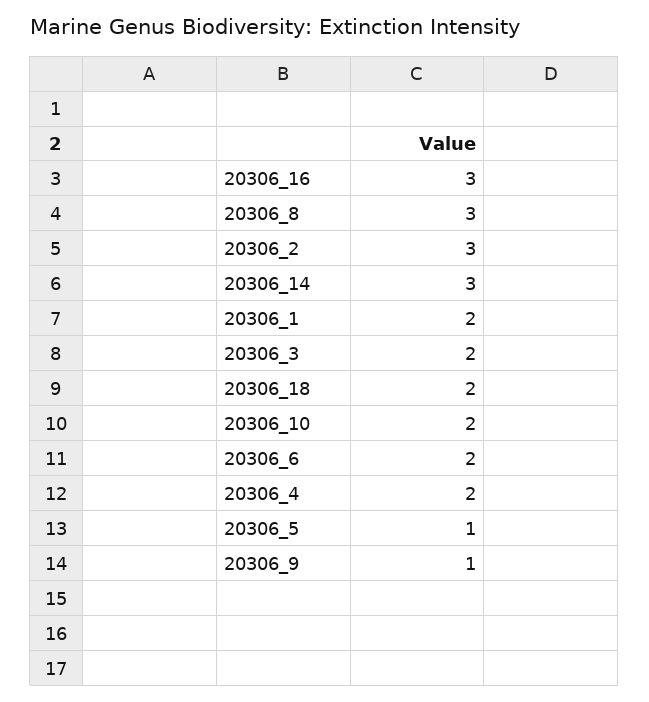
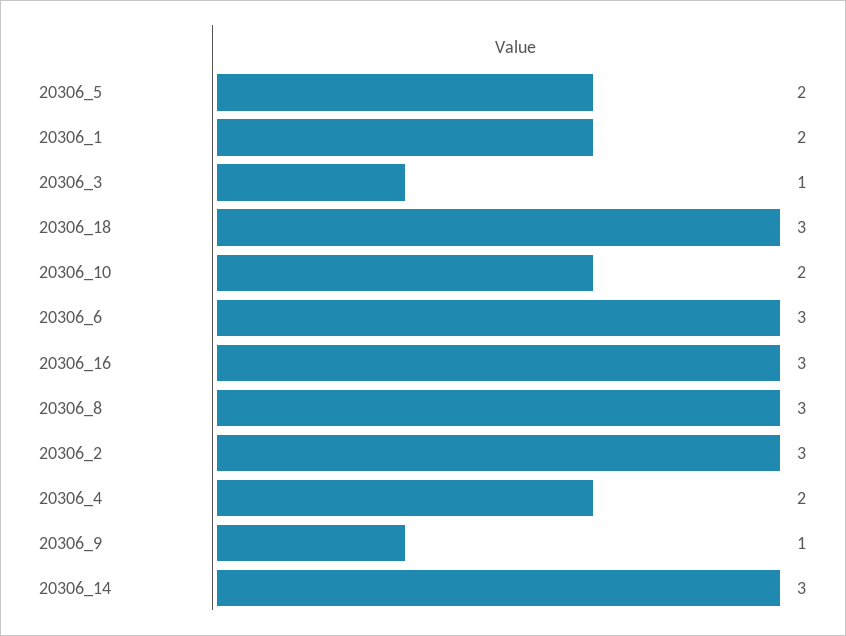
  {
    "20306_16": 3,
    "20306_8": 3,
    "20306_2": 3,
    "20306_14": 3,
    "20306_1": 2,
-   "20306_3": 2,
+   "20306_3": 1,
-   "20306_18": 2,
+   "20306_18": 3,
    "20306_10": 2,
-   "20306_6": 2,
+   "20306_6": 3,
    "20306_4": 2,
-   "20306_5": 1,
+   "20306_5": 2,
    "20306_9": 1
  }

